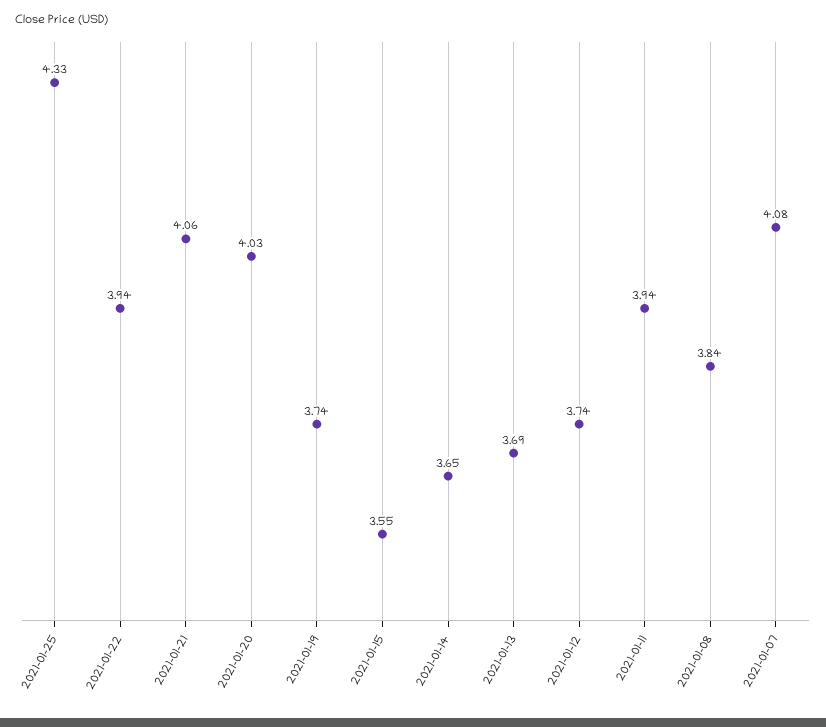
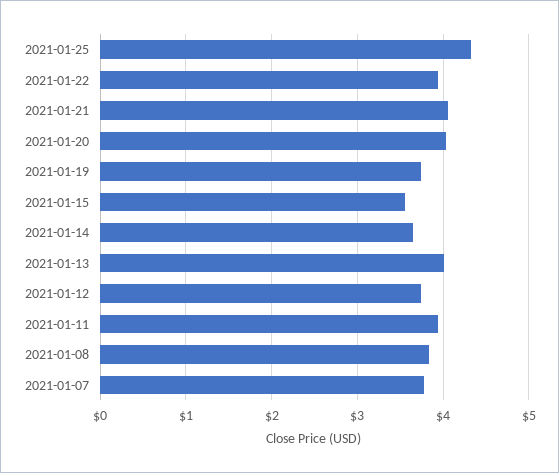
  {
    "2021-01-25": 4.33,
    "2021-01-22": 3.94,
    "2021-01-21": 4.06,
    "2021-01-20": 4.03,
    "2021-01-19": 3.74,
    "2021-01-15": 3.55,
    "2021-01-14": 3.65,
-   "2021-01-13": 3.69,
+   "2021-01-13": 4,
    "2021-01-12": 3.74,
    "2021-01-11": 3.94,
    "2021-01-08": 3.84,
-   "2021-01-07": 4.08
+   "2021-01-07": 3.8
  }

